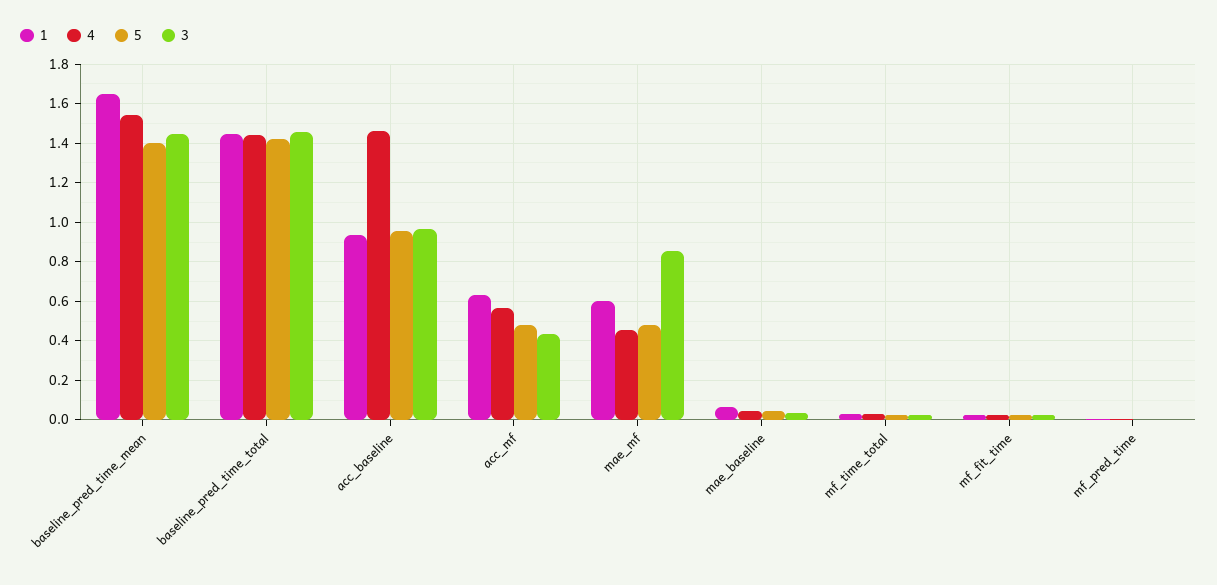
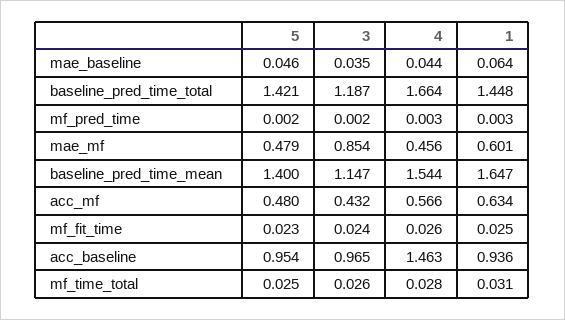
  {
    "1": {
      "baseline_pred_time_mean": 1.647,
      "baseline_pred_time_total": 1.448,
      "acc_baseline": 0.936,
      "acc_mf": 0.634,
      "mae_mf": 0.601,
      "mae_baseline": 0.064,
      "mf_time_total": 0.031,
      "mf_fit_time": 0.025,
      "mf_pred_time": 0.003
    },
    "4": {
      "baseline_pred_time_mean": 1.544,
-     "baseline_pred_time_total": 1.45,
+     "baseline_pred_time_total": 1.664,
      "acc_baseline": 1.463,
      "acc_mf": 0.566,
      "mae_mf": 0.456,
      "mae_baseline": 0.044,
      "mf_time_total": 0.028,
      "mf_fit_time": 0.026,
      "mf_pred_time": 0.003
    },
    "5": {
      "baseline_pred_time_mean": 1.4,
      "baseline_pred_time_total": 1.421,
      "acc_baseline": 0.954,
      "acc_mf": 0.48,
      "mae_mf": 0.479,
      "mae_baseline": 0.046,
      "mf_time_total": 0.025,
      "mf_fit_time": 0.023,
      "mf_pred_time": 0.002
    },
    "3": {
-     "baseline_pred_time_mean": 1.45,
+     "baseline_pred_time_mean": 1.147,
-     "baseline_pred_time_total": 1.45,
+     "baseline_pred_time_total": 1.187,
      "acc_baseline": 0.965,
      "acc_mf": 0.432,
      "mae_mf": 0.854,
      "mae_baseline": 0.035,
      "mf_time_total": 0.026,
      "mf_fit_time": 0.024,
      "mf_pred_time": 0.002
    }
  }

